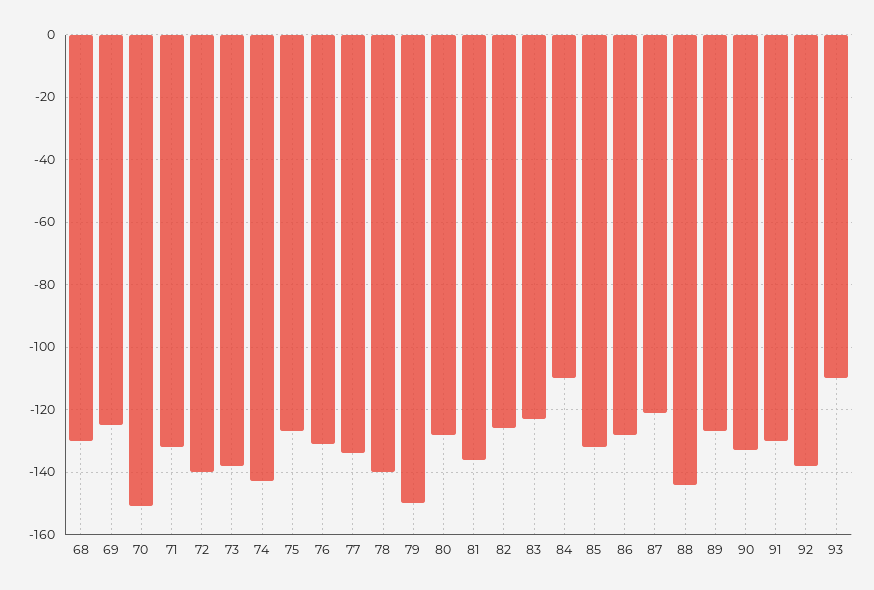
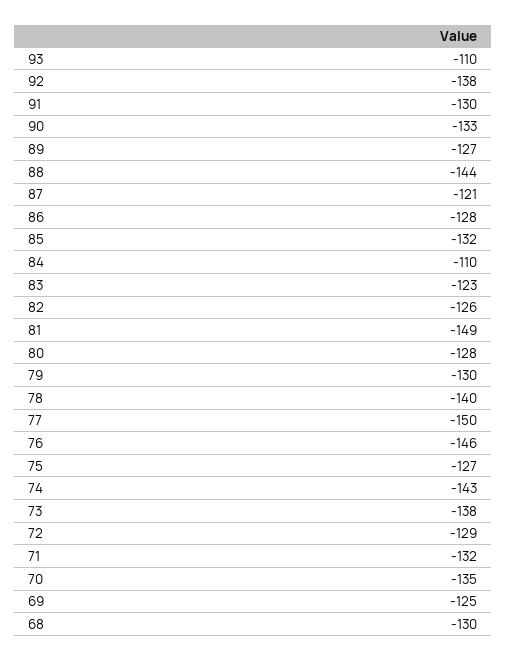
  {
    "68": -130,
    "69": -125,
-   "70": -150,
+   "70": -135,
    "71": -132,
-   "72": -140,
+   "72": -129,
    "73": -138,
    "74": -143,
    "75": -127,
-   "76": -130,
+   "76": -146,
-   "77": -135,
+   "77": -150,
    "78": -140,
-   "79": -150,
+   "79": -130,
    "80": -128,
-   "81": -135,
+   "81": -149,
    "82": -126,
    "83": -123,
    "84": -110,
    "85": -132,
    "86": -128,
    "87": -121,
    "88": -144,
    "89": -127,
    "90": -133,
    "91": -130,
    "92": -138,
    "93": -110
  }

